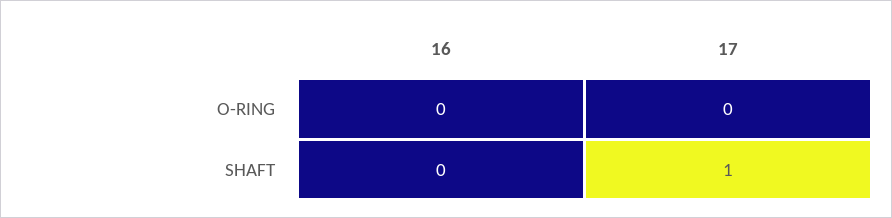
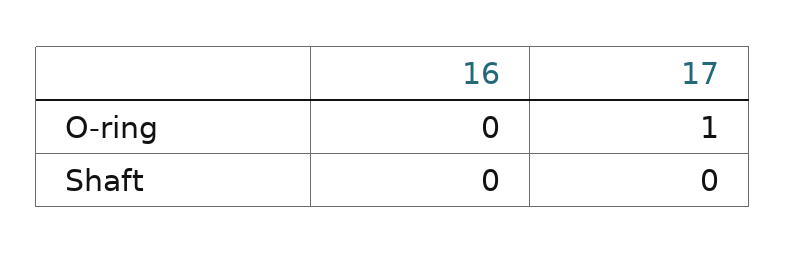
  {
    "16": {
      "O-RING": 0,
      "SHAFT": 0
    },
    "17": {
-     "O-RING": 0,
+     "O-RING": 1,
-     "SHAFT": 1
+     "SHAFT": 0
    }
  }

